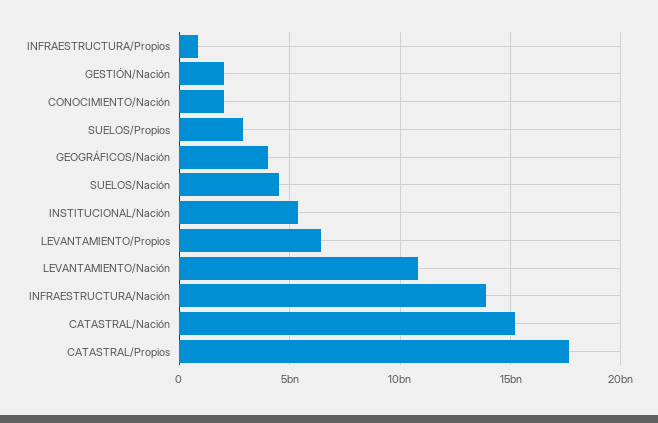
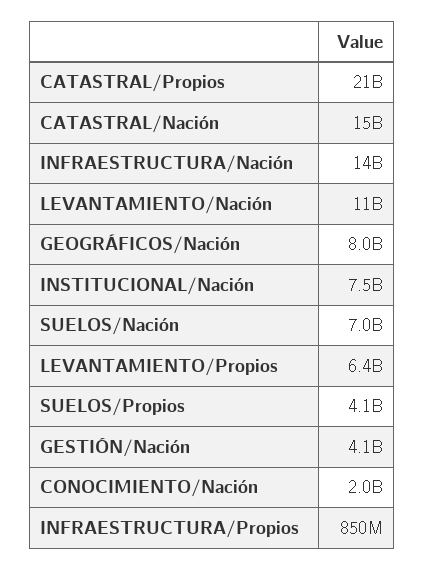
  {
    "INFRAESTRUCTURA/Propios": 850000000,
-   "GESTIÓN/Nación": 2000000000,
+   "GESTIÓN/Nación": 4100000000,
    "CONOCIMIENTO/Nación": 2000000000,
-   "SUELOS/Propios": 3000000000,
+   "SUELOS/Propios": 4100000000,
-   "GEOGRÁFICOS/Nación": 4000000000,
+   "GEOGRÁFICOS/Nación": 8000000000,
-   "SUELOS/Nación": 4500000000,
+   "SUELOS/Nación": 7000000000,
-   "INSTITUCIONAL/Nación": 5500000000,
+   "INSTITUCIONAL/Nación": 7500000000,
    "LEVANTAMIENTO/Propios": 6400000000,
    "LEVANTAMIENTO/Nación": 11000000000,
    "INFRAESTRUCTURA/Nación": 14000000000,
    "CATASTRAL/Nación": 15000000000,
-   "CATASTRAL/Propios": 17500000000
+   "CATASTRAL/Propios": 21000000000
  }

